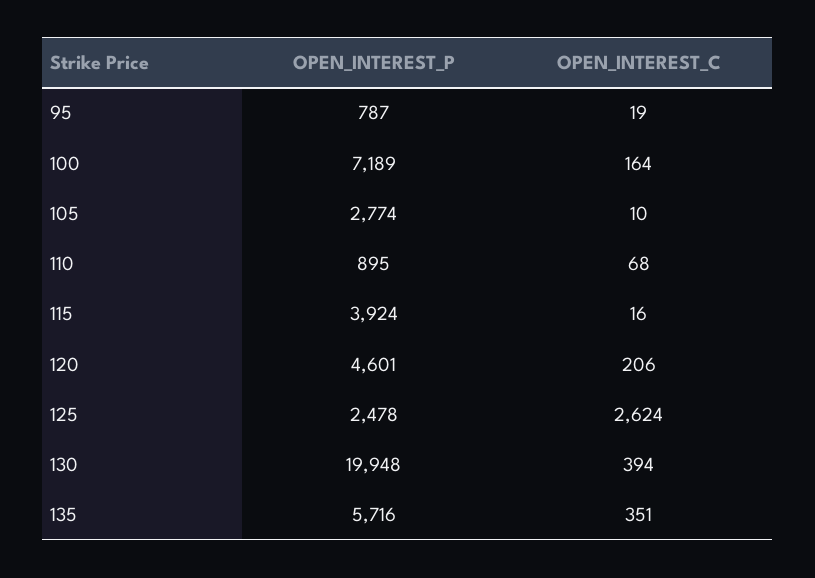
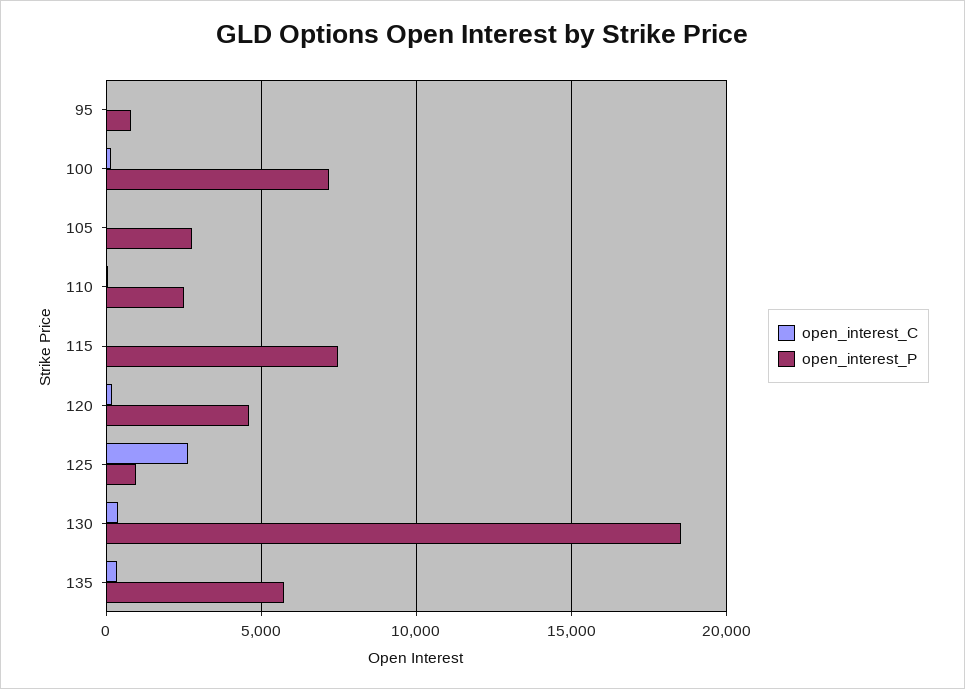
  {
    "OPEN_INTEREST_P": {
      "95": 787,
      "100": 7189,
      "105": 2774,
-     "110": 895,
+     "110": 2500,
-     "115": 3924,
+     "115": 7500,
      "120": 4601,
-     "125": 2478,
+     "125": 1000,
-     "130": 19948,
+     "130": 18500,
      "135": 5716
    },
    "OPEN_INTEREST_C": {
      "95": 19,
      "100": 164,
      "105": 10,
      "110": 68,
      "115": 16,
      "120": 206,
      "125": 2624,
      "130": 394,
      "135": 351
    }
  }

